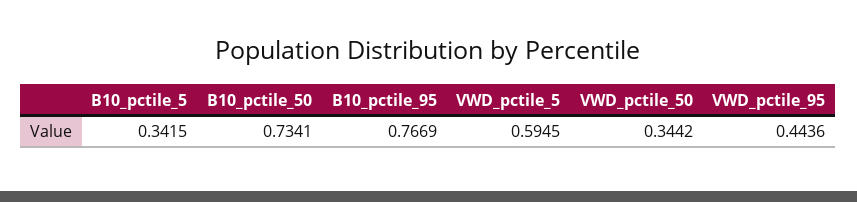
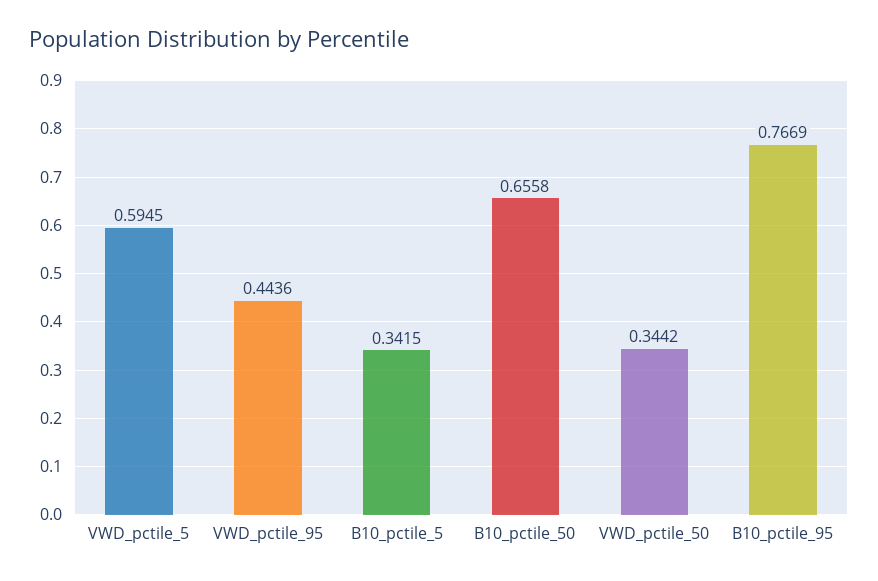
  {
    "B10_pctile_5": 0.3415,
-   "B10_pctile_50": 0.7341,
+   "B10_pctile_50": 0.6558,
    "B10_pctile_95": 0.7669,
    "VWD_pctile_5": 0.5945,
    "VWD_pctile_50": 0.3442,
    "VWD_pctile_95": 0.4436
  }

